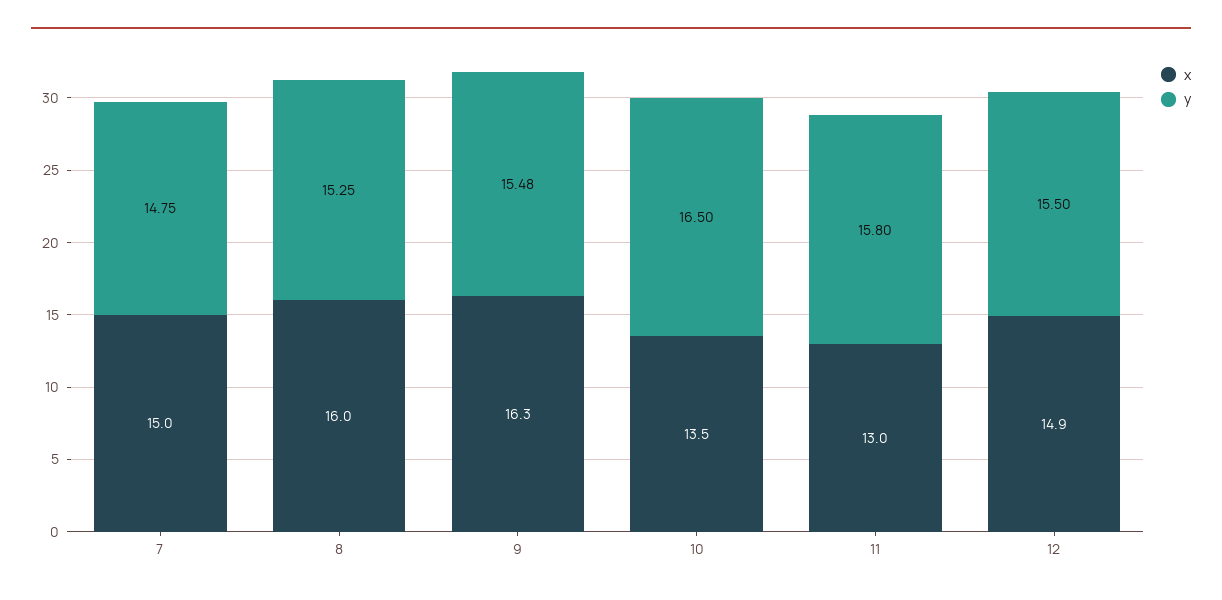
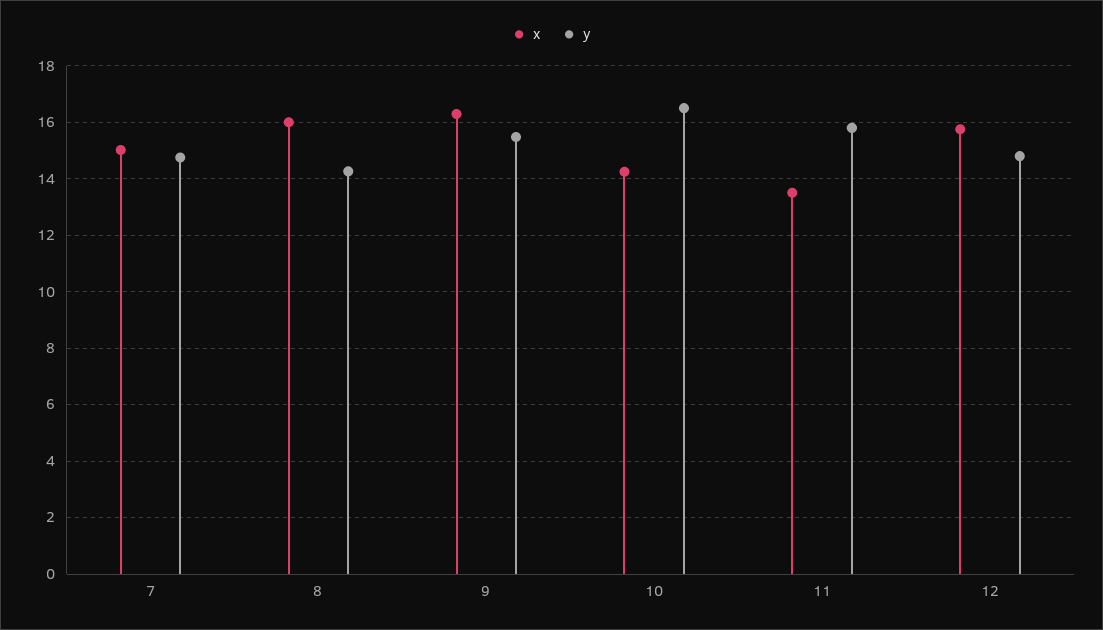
  {
    "x": {
      "7": 15,
      "8": 16,
      "9": 16.3,
-     "10": 13.5,
+     "10": 14.25,
-     "11": 13,
+     "11": 13.5,
-     "12": 14.9
+     "12": 15.75
    },
    "y": {
      "7": 14.75,
-     "8": 15.25,
+     "8": 14.25,
      "9": 15.48,
      "10": 16.5,
      "11": 15.8,
-     "12": 15.5
+     "12": 14.75
    }
  }

